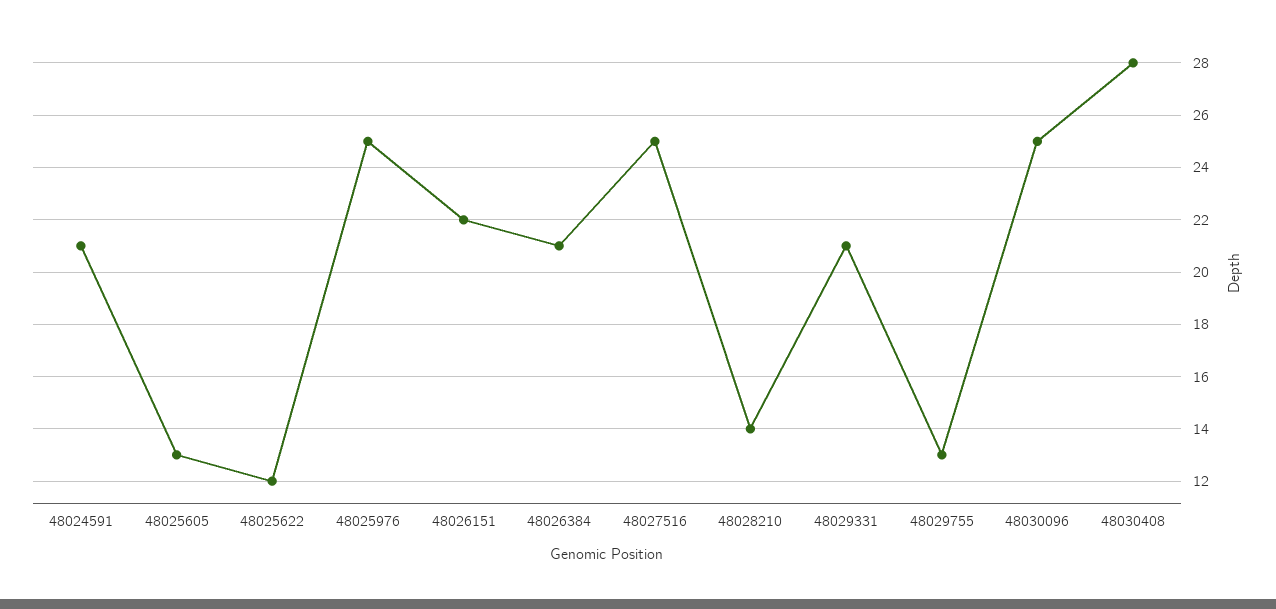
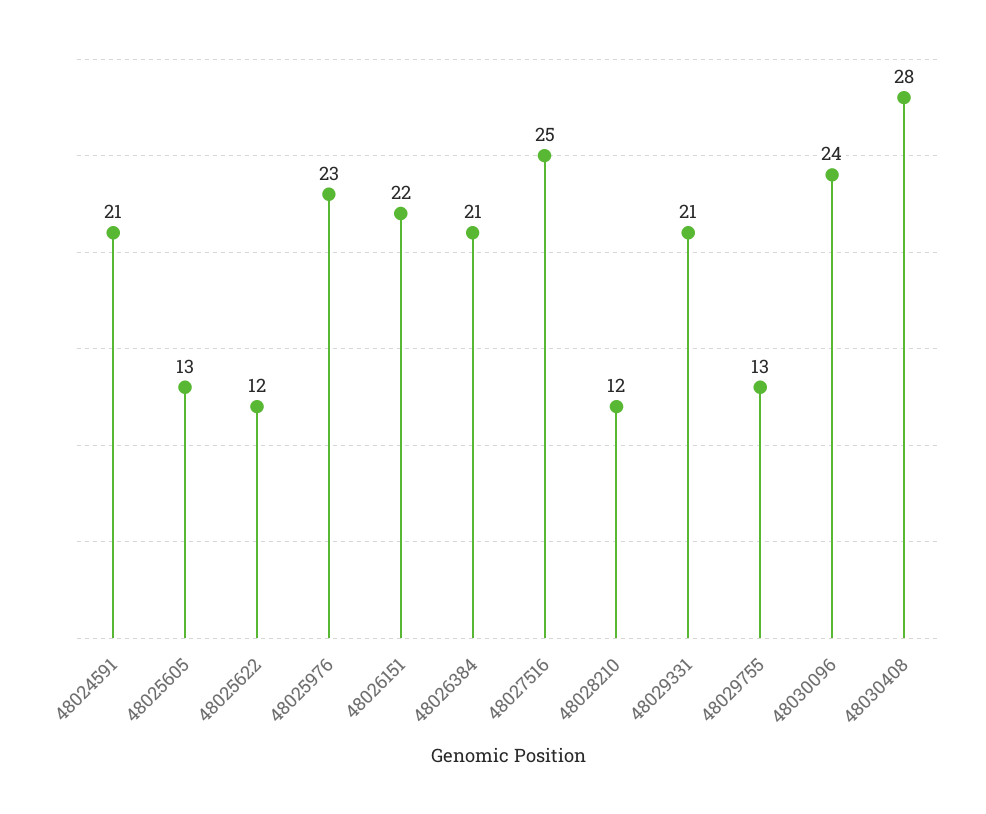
  {
    "48024591": 21,
    "48025605": 13,
    "48025622": 12,
-   "48025976": 25,
+   "48025976": 23,
    "48026151": 22,
    "48026384": 21,
    "48027516": 25,
-   "48028210": 14,
+   "48028210": 12,
    "48029331": 21,
    "48029755": 13,
-   "48030096": 25,
+   "48030096": 24,
    "48030408": 28
  }

